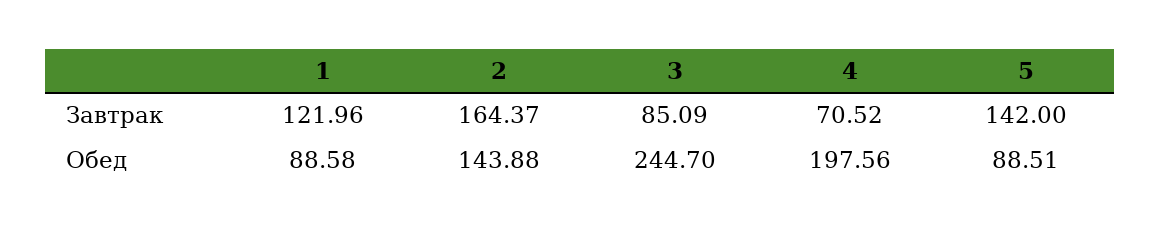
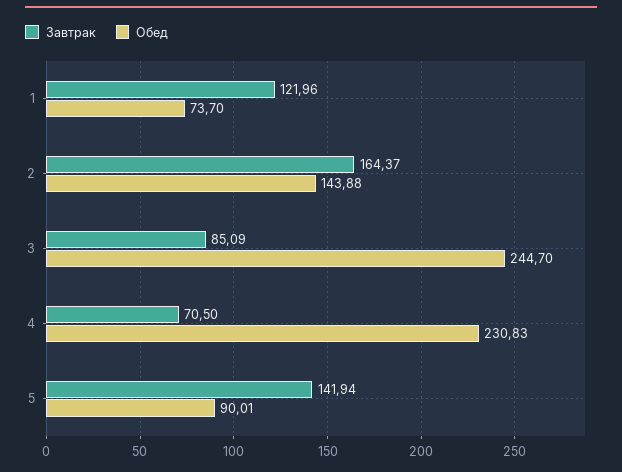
  {
    "Завтрак": {
      "1": 121.96,
      "2": 164.37,
      "3": 85.09,
-     "4": 70.52,
+     "4": 70.5,
-     "5": 142
+     "5": 141.94
    },
    "Обед": {
-     "1": 88.58,
+     "1": 73.7,
      "2": 143.88,
      "3": 244.7,
-     "4": 197.56,
+     "4": 230.83,
-     "5": 88.51
+     "5": 90.01
    }
  }

